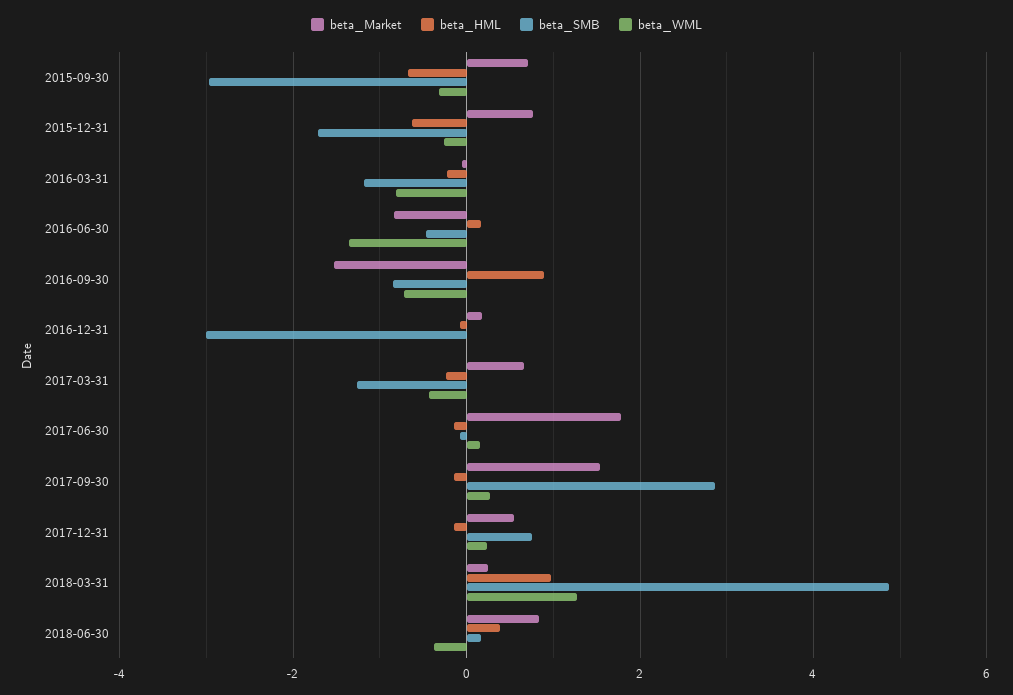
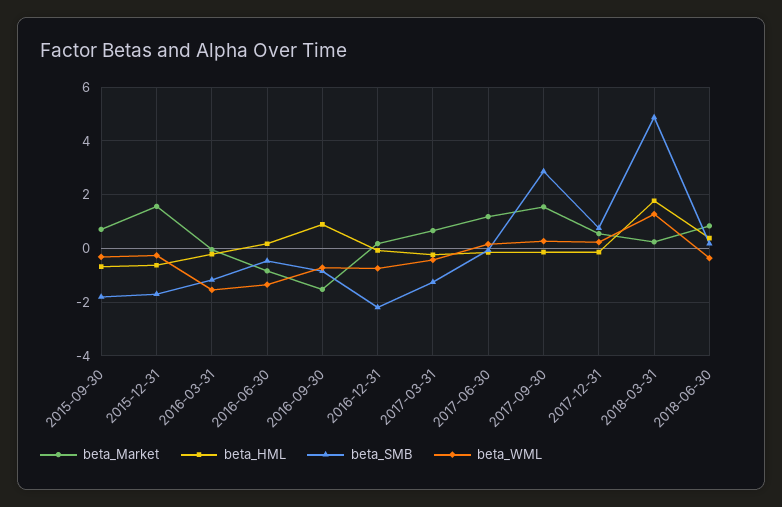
  {
    "beta_Market": {
      "2015-09-30": 0.8,
-     "2015-12-31": 0.8,
+     "2015-12-31": 1.5,
      "2016-03-31": 0,
      "2016-06-30": -0.8,
      "2016-09-30": -1.6,
      "2016-12-31": 0.2,
      "2017-03-31": 0.6,
-     "2017-06-30": 1.8,
+     "2017-06-30": 1.25,
      "2017-09-30": 1.6,
      "2017-12-31": 0.6,
      "2018-03-31": 0.2,
      "2018-06-30": 0.8
    },
    "beta_HML": {
      "2015-09-30": -0.6,
      "2015-12-31": -0.6,
      "2016-03-31": -0.2,
      "2016-06-30": 0.2,
      "2016-09-30": 0.8,
      "2016-12-31": 0,
      "2017-03-31": -0.2,
      "2017-06-30": -0.2,
      "2017-09-30": -0.2,
      "2017-12-31": -0.2,
-     "2018-03-31": 1,
+     "2018-03-31": 1.75,
      "2018-06-30": 0.4
    },
    "beta_SMB": {
-     "2015-09-30": -3,
+     "2015-09-30": -1.75,
      "2015-12-31": -1.8,
      "2016-03-31": -1.2,
      "2016-06-30": -0.4,
      "2016-09-30": -0.8,
-     "2016-12-31": -3,
+     "2016-12-31": -2.25,
      "2017-03-31": -1.2,
      "2017-06-30": 0,
      "2017-09-30": 2.8,
      "2017-12-31": 0.8,
      "2018-03-31": 4.8,
      "2018-06-30": 0.2
    },
    "beta_WML": {
      "2015-09-30": -0.4,
      "2015-12-31": -0.2,
-     "2016-03-31": -0.8,
+     "2016-03-31": -1.5,
      "2016-06-30": -1.4,
      "2016-09-30": -0.8,
-     "2016-12-31": 0,
+     "2016-12-31": -0.75,
      "2017-03-31": -0.4,
      "2017-06-30": 0.2,
      "2017-09-30": 0.2,
      "2017-12-31": 0.2,
      "2018-03-31": 1.2,
      "2018-06-30": -0.4
    }
  }

